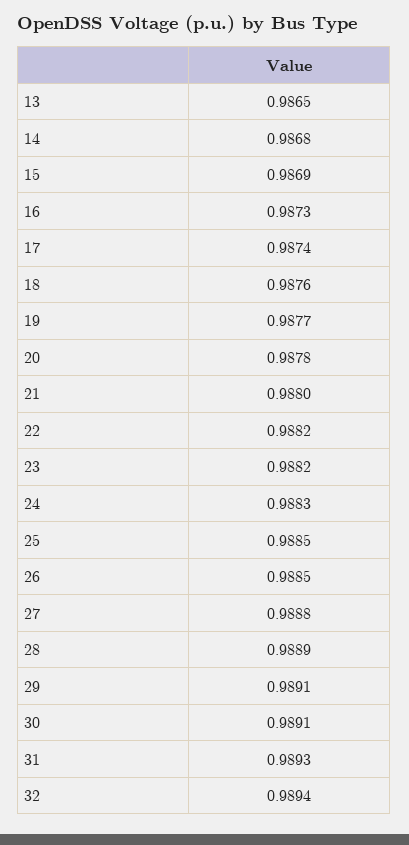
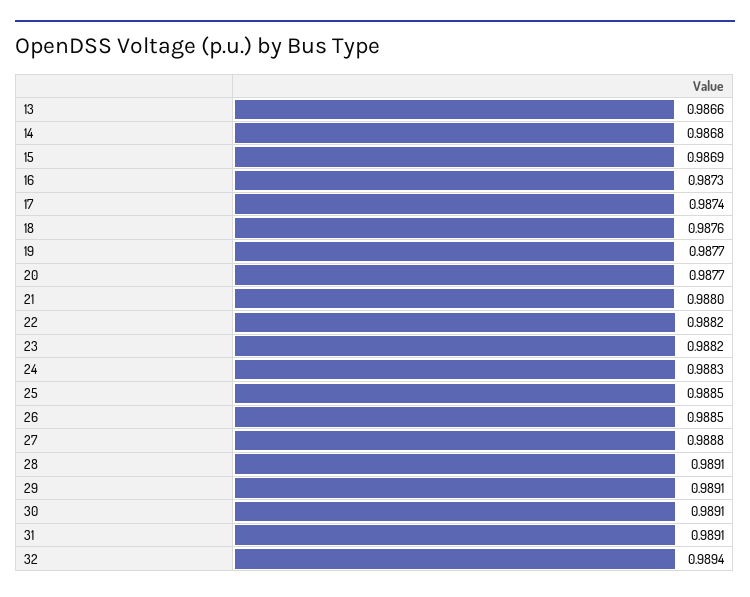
  {
-   "13": 0.9865,
+   "13": 0.9866,
    "14": 0.9868,
    "15": 0.9869,
    "16": 0.9873,
    "17": 0.9874,
    "18": 0.9876,
    "19": 0.9877,
-   "20": 0.9878,
+   "20": 0.9877,
    "21": 0.988,
    "22": 0.9882,
    "23": 0.9882,
    "24": 0.9883,
    "25": 0.9885,
    "26": 0.9885,
    "27": 0.9888,
-   "28": 0.9889,
+   "28": 0.9891,
    "29": 0.9891,
    "30": 0.9891,
-   "31": 0.9893,
+   "31": 0.9891,
    "32": 0.9894
  }

